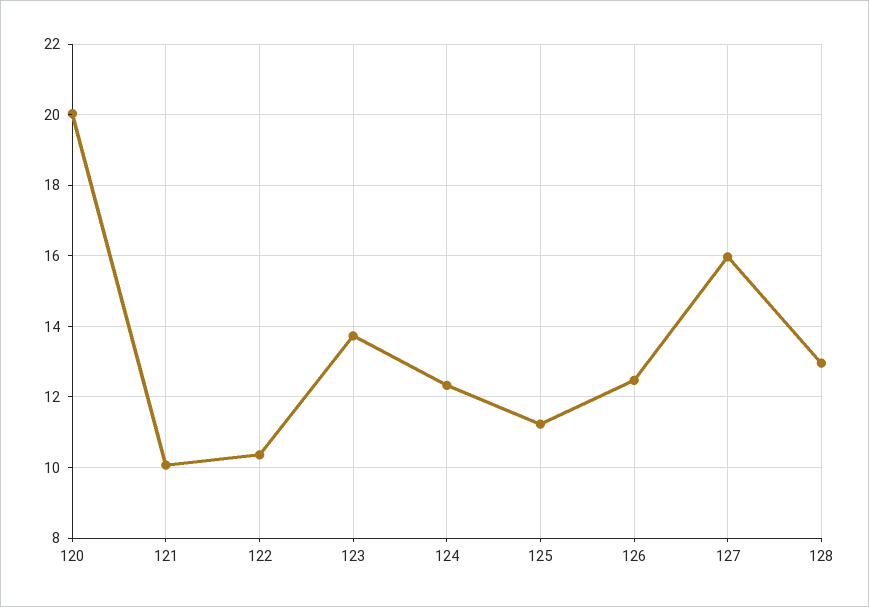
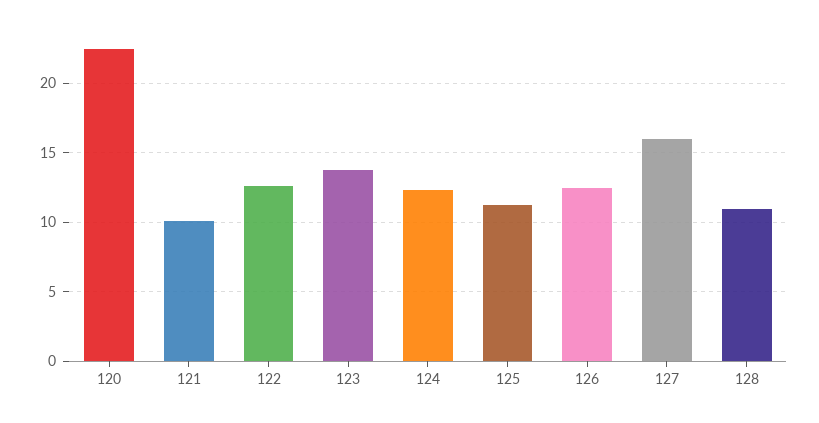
  {
-   "120": 20,
+   "120": 22.5,
    "121": 10,
-   "122": 10.4,
+   "122": 12.5,
    "123": 13.8,
    "124": 12.4,
    "125": 11.2,
    "126": 12.4,
    "127": 16,
-   "128": 13
+   "128": 11
  }

